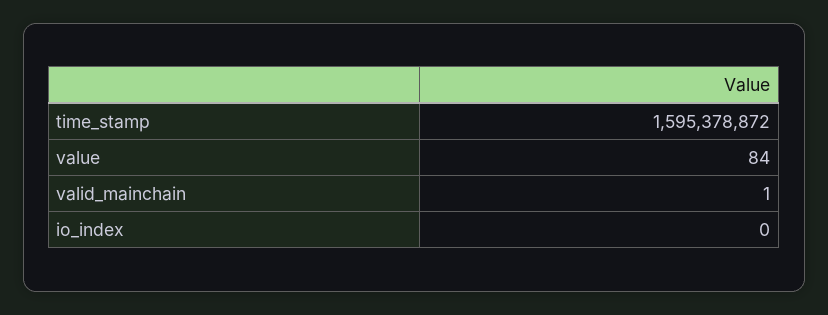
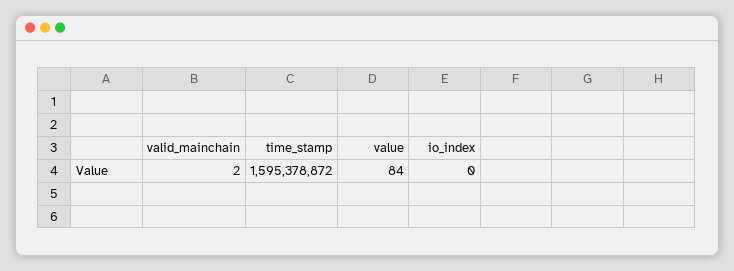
  {
    "time_stamp": 1595378872,
    "value": 84,
-   "valid_mainchain": 1,
+   "valid_mainchain": 2,
    "io_index": 0
  }

